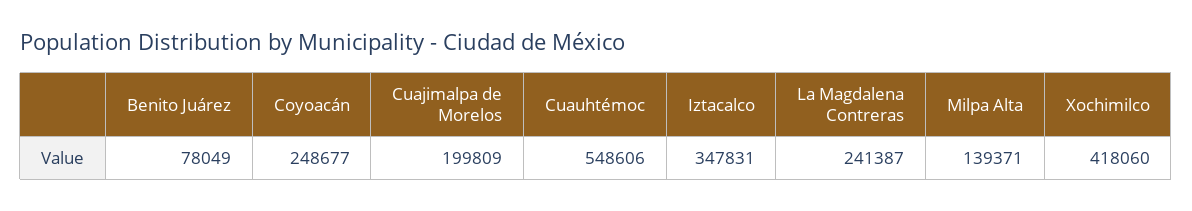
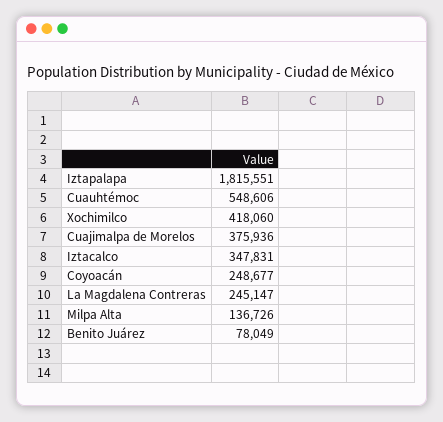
  {
    "Benito Juárez": 78049,
    "Coyoacán": 248677,
-   "Cuajimalpa de Morelos": 199809,
+   "Cuajimalpa de Morelos": 375936,
    "Cuauhtémoc": 548606,
    "Iztacalco": 347831,
-   "La Magdalena Contreras": 241387,
+   "La Magdalena Contreras": 245147,
-   "Milpa Alta": 139371,
+   "Milpa Alta": 136726,
-   "Xochimilco": 418060
+   "Xochimilco": 418060,
+   "Iztapalapa": 1815551
  }

